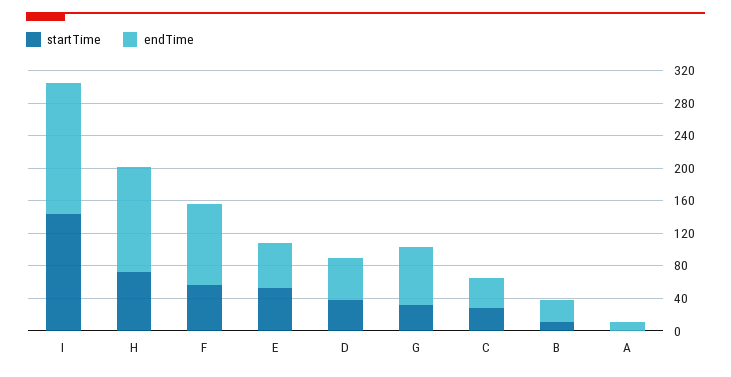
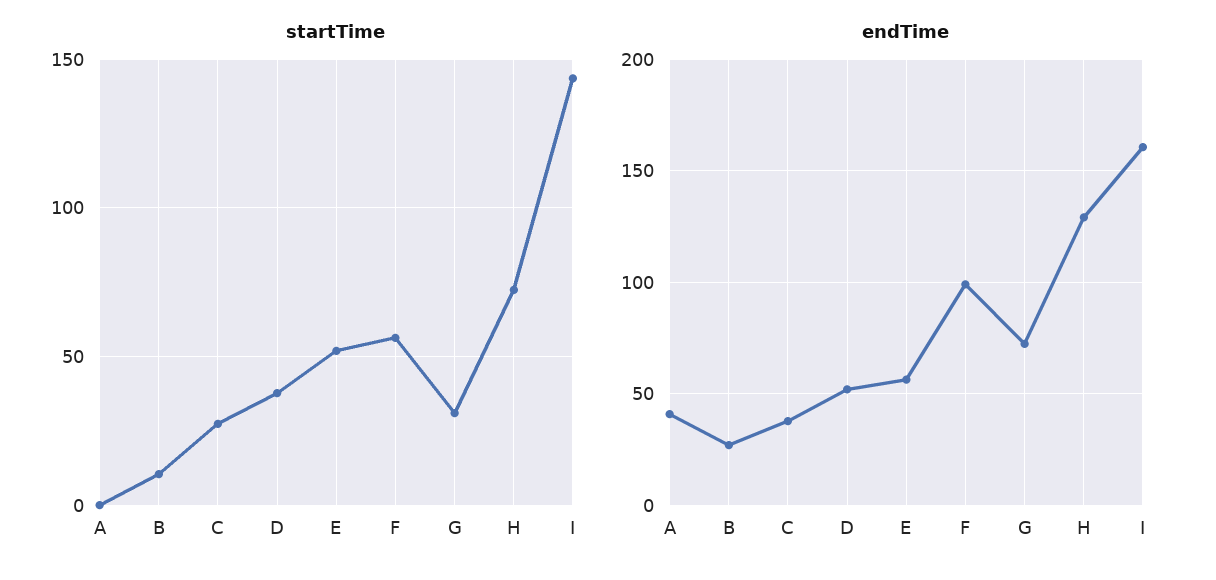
  {
    "startTime": {
      "I": 145,
      "H": 70,
      "F": 55,
      "E": 50,
      "D": 40,
      "G": 30,
      "C": 25,
      "B": 10,
      "A": 0
    },
    "endTime": {
      "I": 160,
      "H": 130,
      "F": 100,
      "E": 55,
      "D": 50,
      "G": 70,
      "C": 40,
      "B": 25,
-     "A": 10
+     "A": 40
    }
  }

